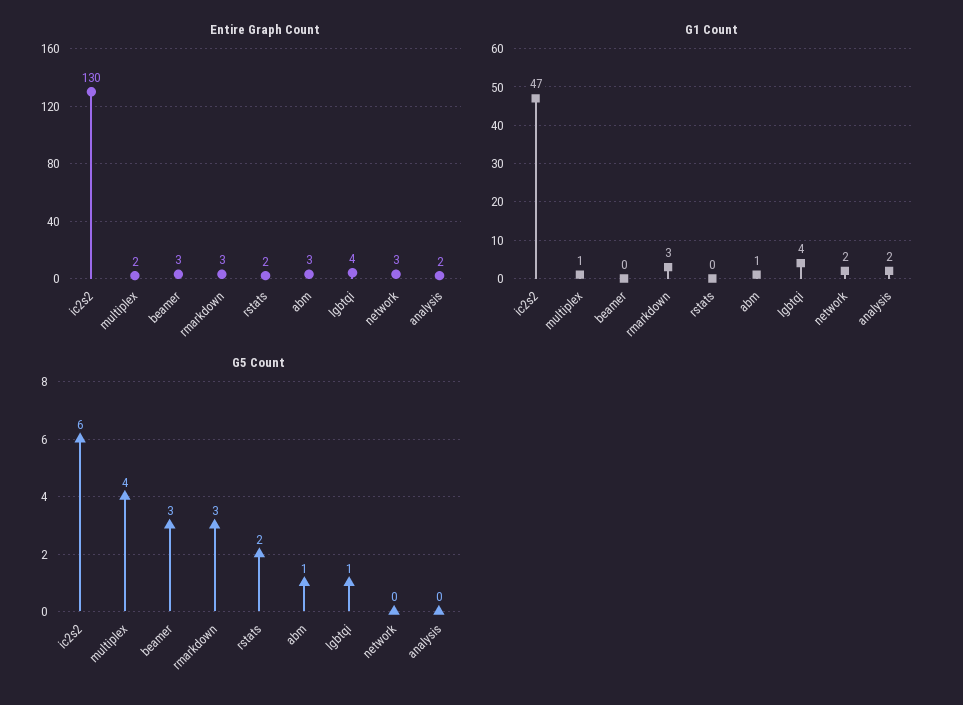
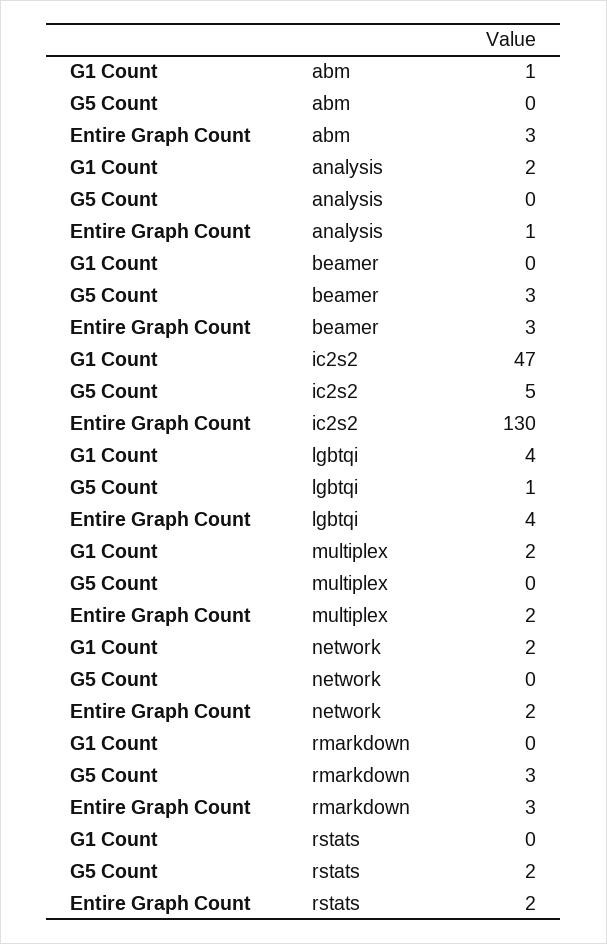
  {
    "Entire Graph Count": {
      "ic2s2": 130,
      "multiplex": 2,
      "beamer": 3,
      "rmarkdown": 3,
      "rstats": 2,
      "abm": 3,
      "lgbtqi": 4,
-     "network": 3,
+     "network": 2,
-     "analysis": 2
+     "analysis": 1
    },
    "G1 Count": {
      "ic2s2": 47,
-     "multiplex": 1,
+     "multiplex": 2,
      "beamer": 0,
-     "rmarkdown": 3,
+     "rmarkdown": 0,
      "rstats": 0,
      "abm": 1,
      "lgbtqi": 4,
      "network": 2,
      "analysis": 2
    },
    "G5 Count": {
-     "ic2s2": 6,
+     "ic2s2": 5,
-     "multiplex": 4,
+     "multiplex": 0,
      "beamer": 3,
      "rmarkdown": 3,
      "rstats": 2,
-     "abm": 1,
+     "abm": 0,
      "lgbtqi": 1,
      "network": 0,
      "analysis": 0
    }
  }

